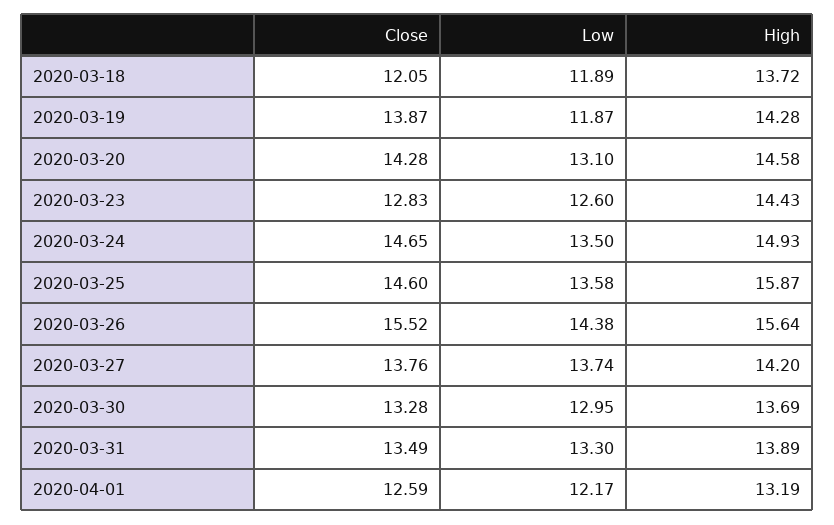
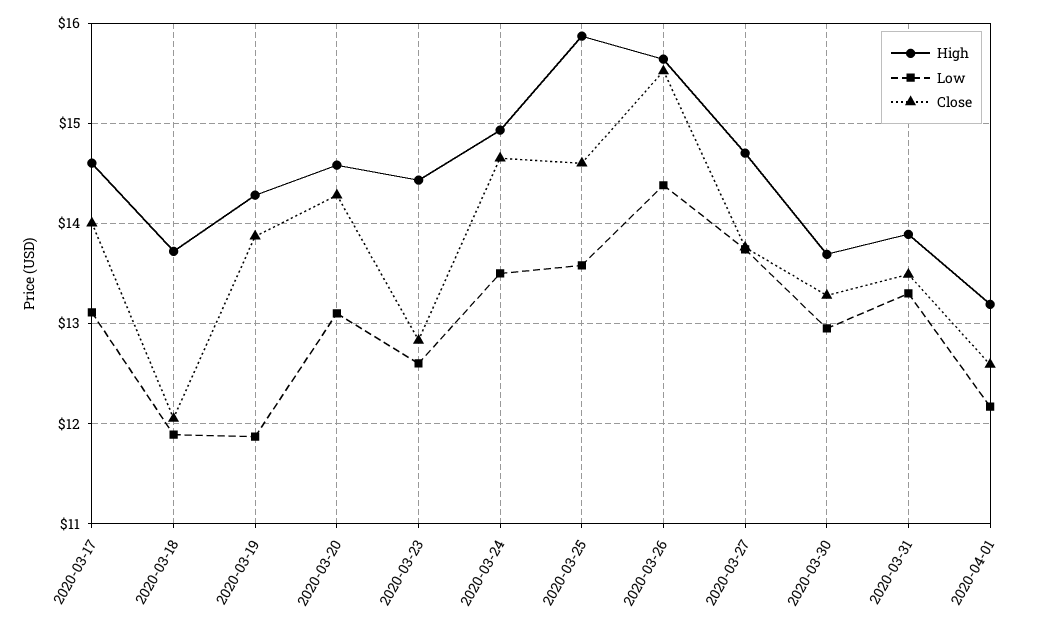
  {
    "Close": {
      "2020-03-18": 12.05,
      "2020-03-19": 13.87,
      "2020-03-20": 14.28,
      "2020-03-23": 12.83,
      "2020-03-24": 14.65,
      "2020-03-25": 14.6,
      "2020-03-26": 15.52,
      "2020-03-27": 13.76,
      "2020-03-30": 13.28,
      "2020-03-31": 13.49,
-     "2020-04-01": 12.59
+     "2020-04-01": 12.59,
+     "2020-03-17": 14
    },
    "Low": {
      "2020-03-18": 11.89,
      "2020-03-19": 11.87,
      "2020-03-20": 13.1,
      "2020-03-23": 12.6,
      "2020-03-24": 13.5,
      "2020-03-25": 13.58,
      "2020-03-26": 14.38,
      "2020-03-27": 13.74,
      "2020-03-30": 12.95,
      "2020-03-31": 13.3,
-     "2020-04-01": 12.17
+     "2020-04-01": 12.17,
+     "2020-03-17": 13.1
    },
    "High": {
      "2020-03-18": 13.72,
      "2020-03-19": 14.28,
      "2020-03-20": 14.58,
      "2020-03-23": 14.43,
      "2020-03-24": 14.93,
      "2020-03-25": 15.87,
      "2020-03-26": 15.64,
-     "2020-03-27": 14.2,
+     "2020-03-27": 14.7,
      "2020-03-30": 13.69,
      "2020-03-31": 13.89,
-     "2020-04-01": 13.19
+     "2020-04-01": 13.19,
+     "2020-03-17": 14.6
    }
  }

